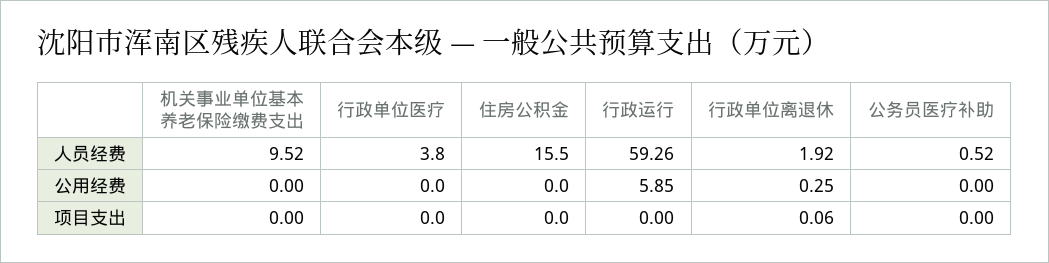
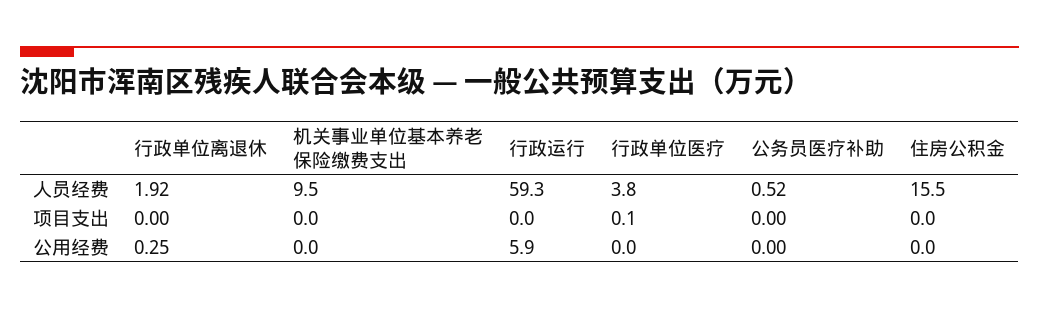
  {
    "机关事业单位基本养老保险缴费支出": {
      "人员经费": 9.52,
      "公用经费": 0,
      "项目支出": 0
    },
    "行政单位医疗": {
      "人员经费": 3.8,
      "公用经费": 0,
-     "项目支出": 0
+     "项目支出": 0.1
    },
    "住房公积金": {
      "人员经费": 15.5,
      "公用经费": 0,
      "项目支出": 0
    },
    "行政运行": {
      "人员经费": 59.26,
      "公用经费": 5.85,
      "项目支出": 0
    },
    "行政单位离退休": {
      "人员经费": 1.92,
      "公用经费": 0.25,
-     "项目支出": 0.06
+     "项目支出": 0
    },
    "公务员医疗补助": {
      "人员经费": 0.52,
      "公用经费": 0,
      "项目支出": 0
    }
  }

